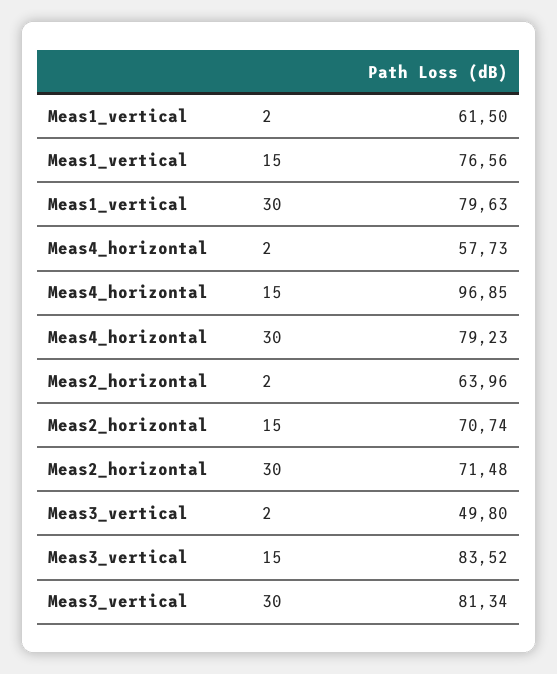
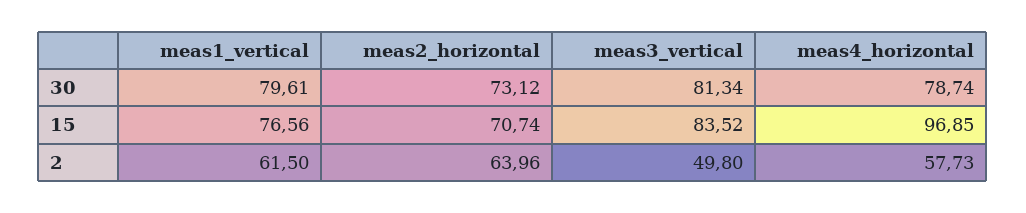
  {
    "Meas1_vertical": {
      "2": 61.5,
      "15": 76.56,
-     "30": 79.63
+     "30": 79.61
    },
    "Meas4_horizontal": {
      "2": 57.73,
      "15": 96.85,
-     "30": 79.23
+     "30": 78.74
    },
    "Meas2_horizontal": {
      "2": 63.96,
      "15": 70.74,
-     "30": 71.48
+     "30": 73.12
    },
    "Meas3_vertical": {
      "2": 49.8,
      "15": 83.52,
      "30": 81.34
    }
  }

